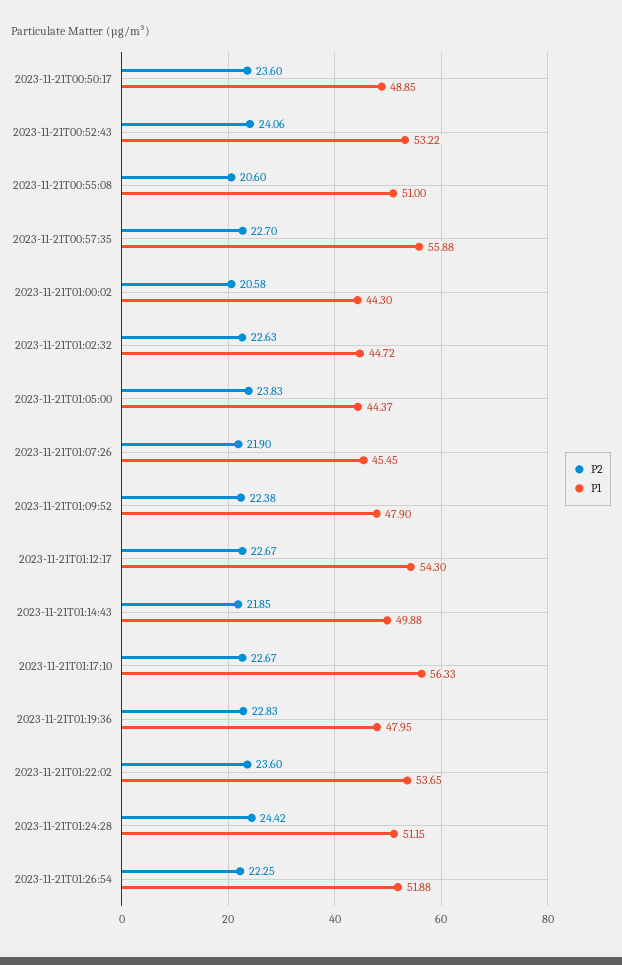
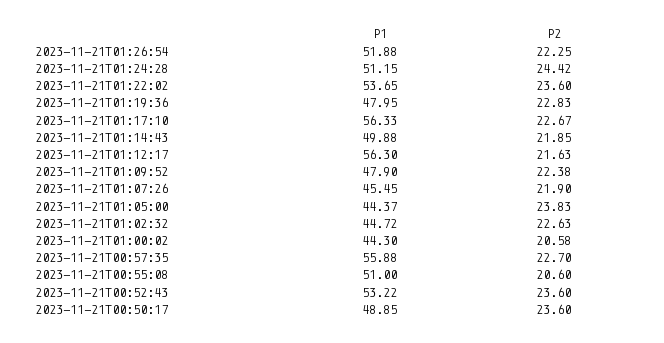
  {
    "P2": {
      "2023-11-21T00:50:17": 23.6,
-     "2023-11-21T00:52:43": 24.06,
+     "2023-11-21T00:52:43": 23.6,
      "2023-11-21T00:55:08": 20.6,
      "2023-11-21T00:57:35": 22.7,
      "2023-11-21T01:00:02": 20.58,
      "2023-11-21T01:02:32": 22.63,
      "2023-11-21T01:05:00": 23.83,
      "2023-11-21T01:07:26": 21.9,
      "2023-11-21T01:09:52": 22.38,
-     "2023-11-21T01:12:17": 22.67,
+     "2023-11-21T01:12:17": 21.63,
      "2023-11-21T01:14:43": 21.85,
      "2023-11-21T01:17:10": 22.67,
      "2023-11-21T01:19:36": 22.83,
      "2023-11-21T01:22:02": 23.6,
      "2023-11-21T01:24:28": 24.42,
      "2023-11-21T01:26:54": 22.25
    },
    "P1": {
      "2023-11-21T00:50:17": 48.85,
      "2023-11-21T00:52:43": 53.22,
      "2023-11-21T00:55:08": 51,
      "2023-11-21T00:57:35": 55.88,
      "2023-11-21T01:00:02": 44.3,
      "2023-11-21T01:02:32": 44.72,
      "2023-11-21T01:05:00": 44.37,
      "2023-11-21T01:07:26": 45.45,
      "2023-11-21T01:09:52": 47.9,
-     "2023-11-21T01:12:17": 54.3,
+     "2023-11-21T01:12:17": 56.3,
      "2023-11-21T01:14:43": 49.88,
      "2023-11-21T01:17:10": 56.33,
      "2023-11-21T01:19:36": 47.95,
      "2023-11-21T01:22:02": 53.65,
      "2023-11-21T01:24:28": 51.15,
      "2023-11-21T01:26:54": 51.88
    }
  }

